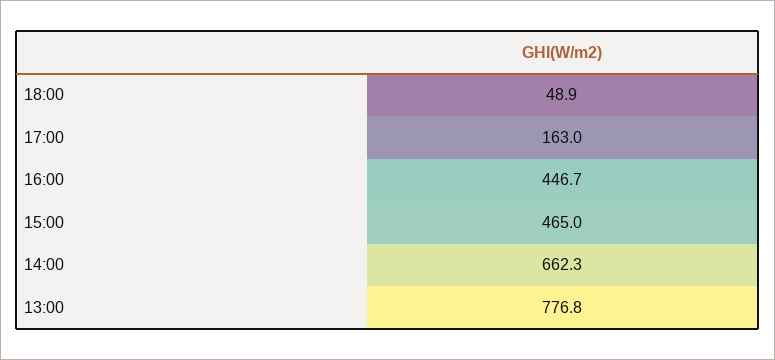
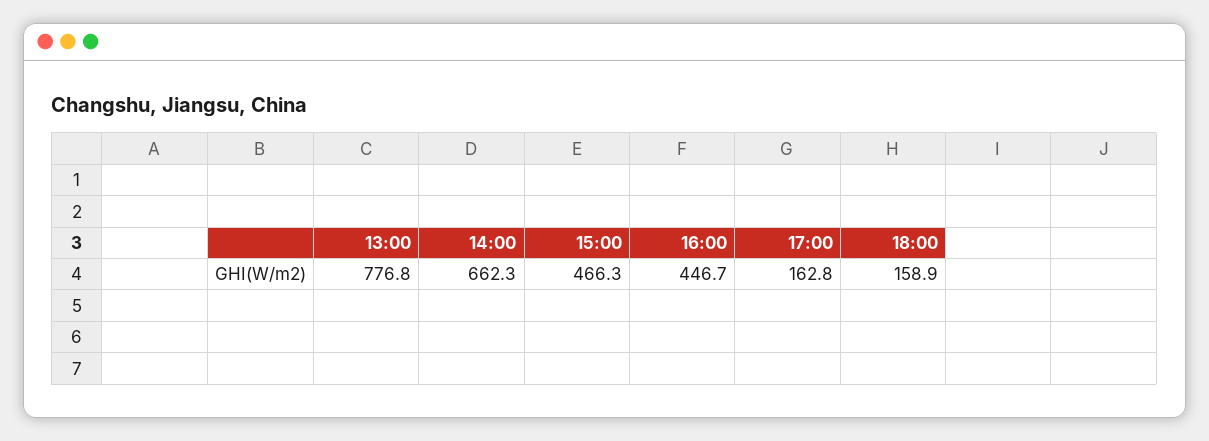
  {
-   "18:00": 48.9,
+   "18:00": 158.9,
-   "17:00": 163,
+   "17:00": 162.8,
    "16:00": 446.7,
-   "15:00": 465,
+   "15:00": 466.3,
    "14:00": 662.3,
    "13:00": 776.8
  }

